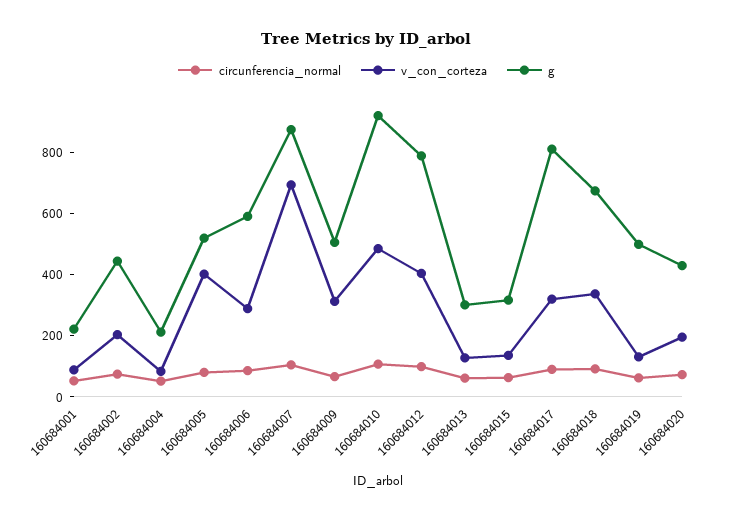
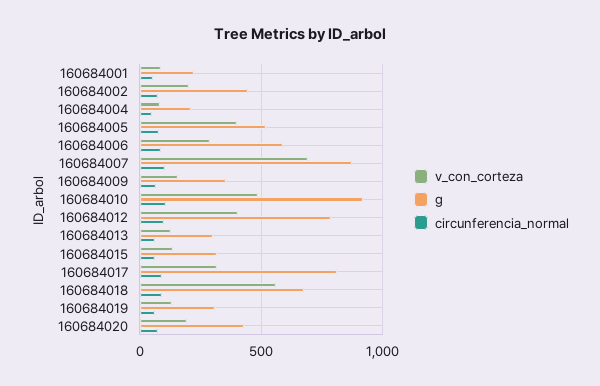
  {
    "circunferencia_normal": {
      "160684001": 50,
      "160684002": 50,
      "160684004": 50,
      "160684005": 100,
      "160684006": 100,
      "160684007": 100,
      "160684009": 50,
      "160684010": 100,
      "160684012": 100,
      "160684013": 50,
      "160684015": 50,
      "160684017": 100,
      "160684018": 100,
      "160684019": 50,
      "160684020": 50
    },
    "v_con_corteza": {
      "160684001": 100,
      "160684002": 200,
      "160684004": 100,
      "160684005": 400,
      "160684006": 300,
      "160684007": 700,
-     "160684009": 300,
+     "160684009": 150,
      "160684010": 500,
      "160684012": 400,
      "160684013": 150,
      "160684015": 150,
      "160684017": 300,
-     "160684018": 350,
+     "160684018": 550,
      "160684019": 150,
      "160684020": 200
    },
    "g": {
      "160684001": 200,
      "160684002": 450,
      "160684004": 200,
      "160684005": 500,
      "160684006": 600,
      "160684007": 850,
-     "160684009": 500,
+     "160684009": 350,
      "160684010": 900,
      "160684012": 800,
      "160684013": 300,
      "160684015": 300,
      "160684017": 800,
      "160684018": 650,
-     "160684019": 500,
+     "160684019": 300,
      "160684020": 450
    }
  }

